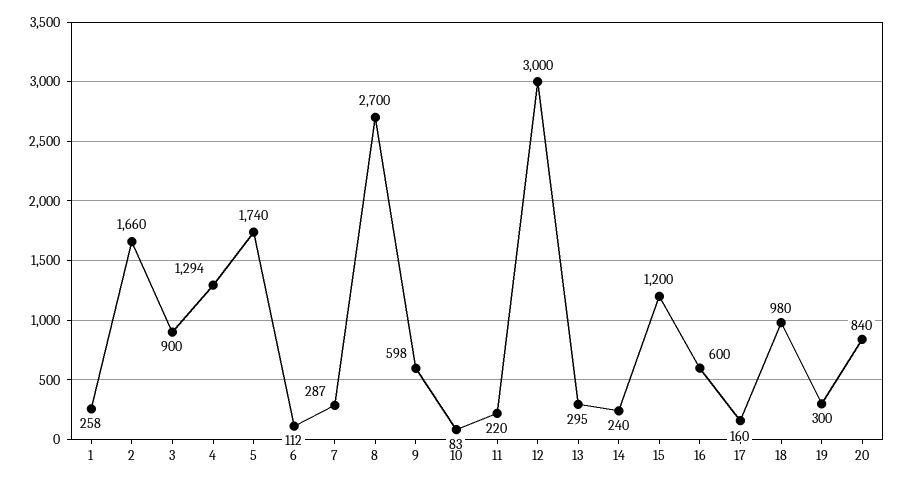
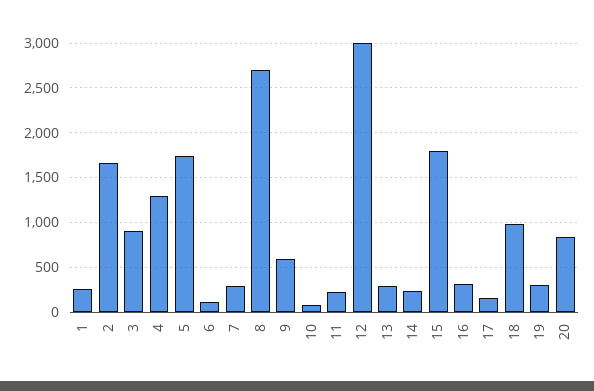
  {
    "1": 258,
    "2": 1660,
    "3": 900,
    "4": 1294,
    "5": 1740,
    "6": 112,
    "7": 287,
    "8": 2700,
    "9": 598,
    "10": 83,
    "11": 220,
    "12": 3000,
    "13": 295,
    "14": 240,
-   "15": 1200,
+   "15": 1800,
-   "16": 600,
+   "16": 300,
    "17": 160,
    "18": 980,
    "19": 300,
    "20": 840
  }

